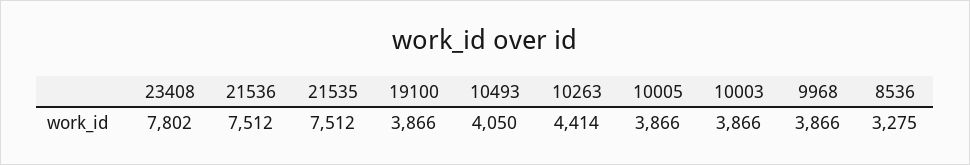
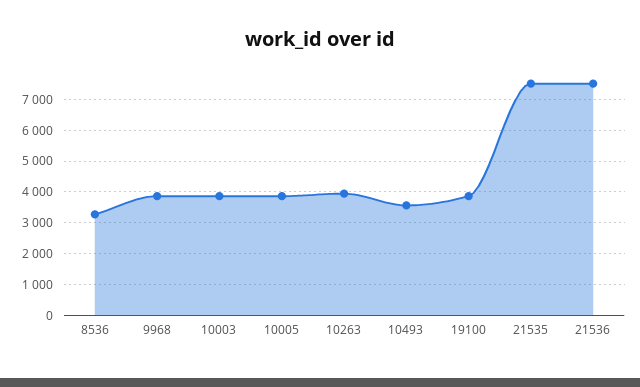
  {
-   "23408": 7802,
    "21536": 7512,
    "21535": 7512,
    "19100": 3866,
-   "10493": 4050,
+   "10493": 3600,
-   "10263": 4414,
+   "10263": 4000,
    "10005": 3866,
    "10003": 3866,
    "9968": 3866,
    "8536": 3275
  }

